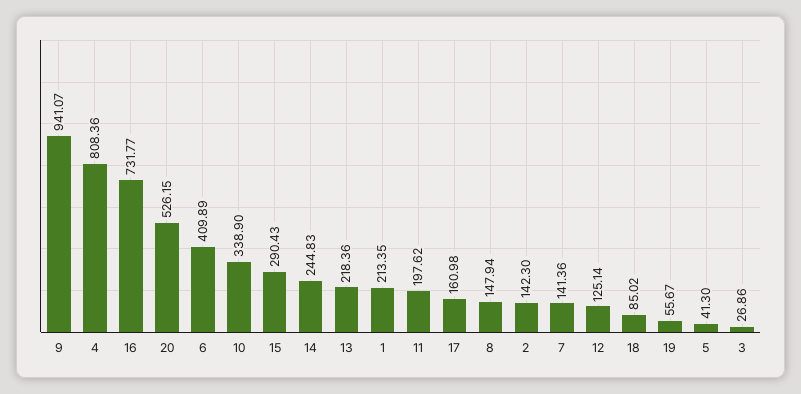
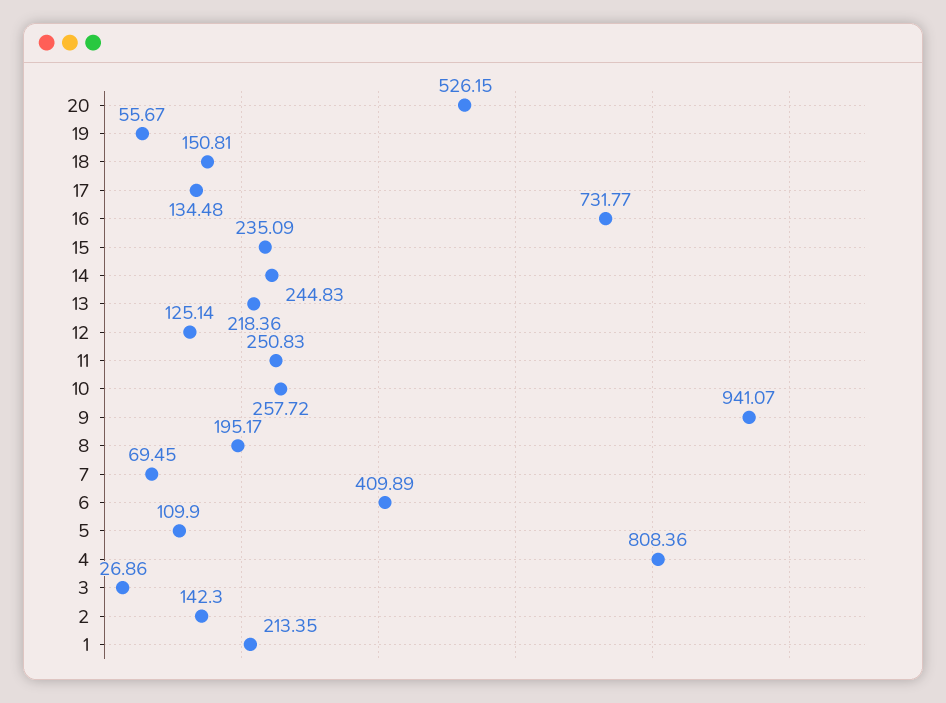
  {
    "9": 941.07,
    "4": 808.36,
    "16": 731.77,
    "20": 526.15,
    "6": 409.89,
-   "10": 338.9,
+   "10": 257.72,
-   "15": 290.43,
+   "15": 235.09,
    "14": 244.83,
    "13": 218.36,
    "1": 213.35,
-   "11": 197.62,
+   "11": 250.83,
-   "17": 160.98,
+   "17": 134.48,
-   "8": 147.94,
+   "8": 195.17,
    "2": 142.3,
-   "7": 141.36,
+   "7": 69.45,
    "12": 125.14,
-   "18": 85.02,
+   "18": 150.81,
    "19": 55.67,
-   "5": 41.3,
+   "5": 109.9,
    "3": 26.86
  }

